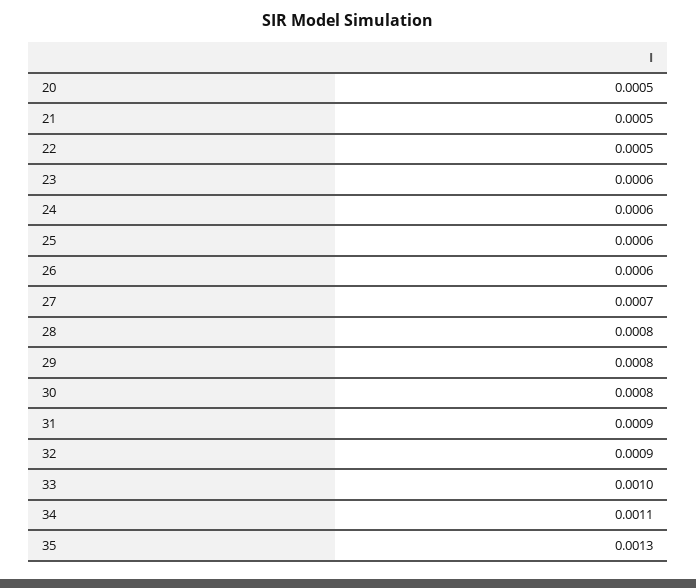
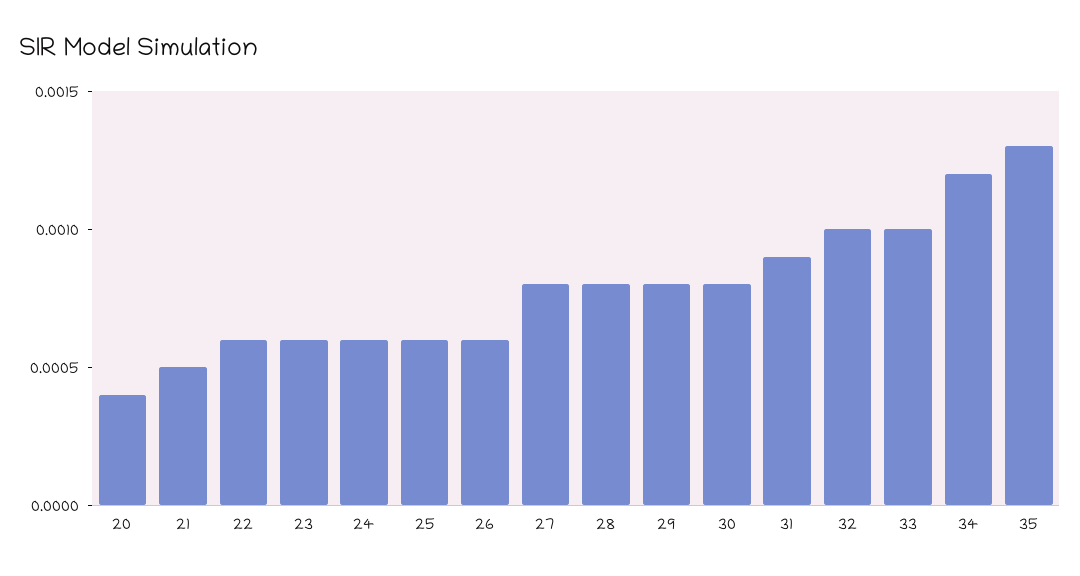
  {
-   "20": 0.0005,
+   "20": 0.0004,
    "21": 0.0005,
-   "22": 0.0005,
+   "22": 0.0006,
    "23": 0.0006,
    "24": 0.0006,
    "25": 0.0006,
    "26": 0.0006,
-   "27": 0.0007,
+   "27": 0.0008,
    "28": 0.0008,
    "29": 0.0008,
    "30": 0.0008,
    "31": 0.0009,
-   "32": 0.0009,
+   "32": 0.001,
    "33": 0.001,
-   "34": 0.0011,
+   "34": 0.0012,
    "35": 0.0013
  }

